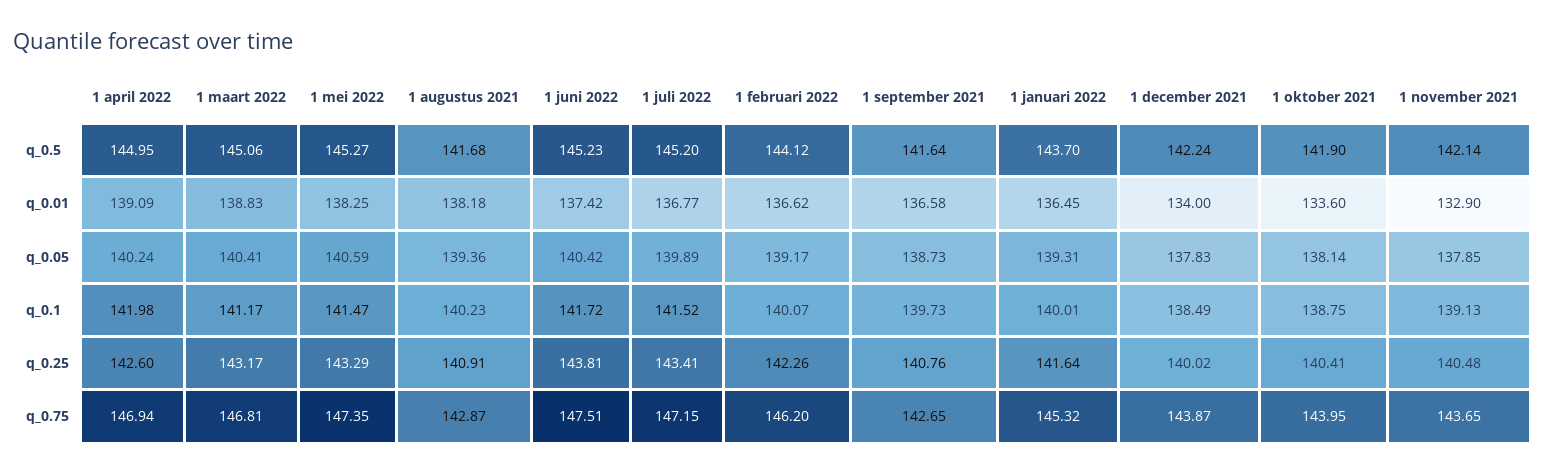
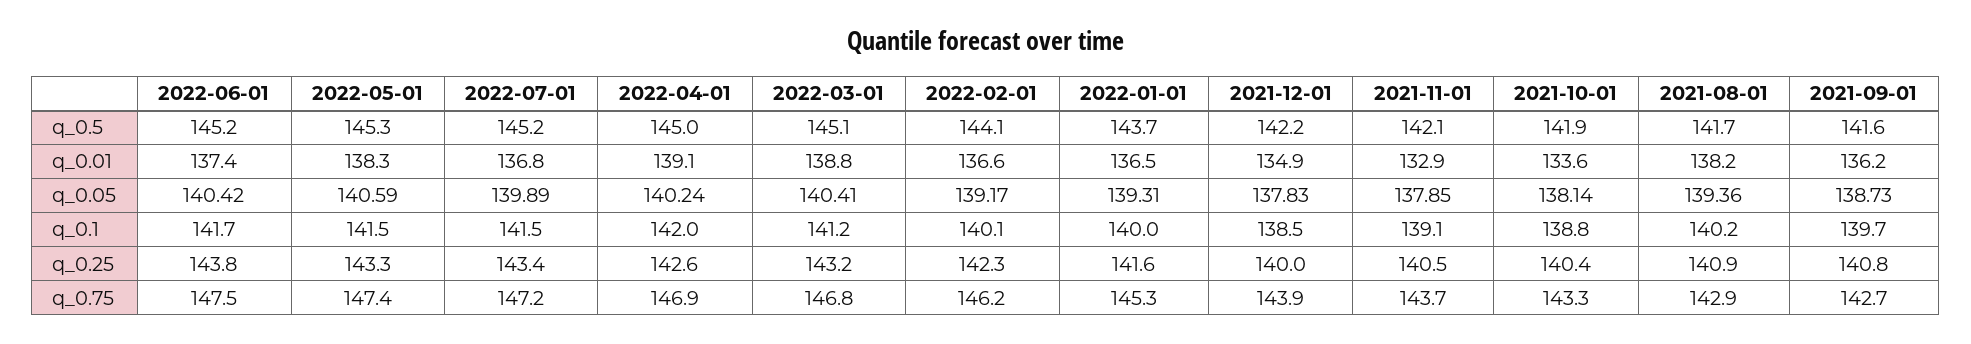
  {
    "1 april 2022": {
      "q_0.5": 144.95,
      "q_0.01": 139.09,
      "q_0.05": 140.24,
      "q_0.1": 141.98,
      "q_0.25": 142.6,
      "q_0.75": 146.94
    },
    "1 maart 2022": {
      "q_0.5": 145.06,
      "q_0.01": 138.83,
      "q_0.05": 140.41,
      "q_0.1": 141.17,
      "q_0.25": 143.17,
      "q_0.75": 146.81
    },
    "1 mei 2022": {
      "q_0.5": 145.27,
      "q_0.01": 138.25,
      "q_0.05": 140.59,
      "q_0.1": 141.47,
      "q_0.25": 143.29,
      "q_0.75": 147.35
    },
    "1 augustus 2021": {
      "q_0.5": 141.68,
      "q_0.01": 138.18,
      "q_0.05": 139.36,
      "q_0.1": 140.23,
      "q_0.25": 140.91,
      "q_0.75": 142.87
    },
    "1 juni 2022": {
      "q_0.5": 145.23,
      "q_0.01": 137.42,
      "q_0.05": 140.42,
      "q_0.1": 141.72,
      "q_0.25": 143.81,
      "q_0.75": 147.51
    },
    "1 juli 2022": {
      "q_0.5": 145.2,
      "q_0.01": 136.77,
      "q_0.05": 139.89,
      "q_0.1": 141.52,
      "q_0.25": 143.41,
      "q_0.75": 147.15
    },
    "1 februari 2022": {
      "q_0.5": 144.12,
      "q_0.01": 136.62,
      "q_0.05": 139.17,
      "q_0.1": 140.07,
      "q_0.25": 142.26,
      "q_0.75": 146.2
    },
    "1 september 2021": {
      "q_0.5": 141.64,
-     "q_0.01": 136.58,
+     "q_0.01": 136.2,
      "q_0.05": 138.73,
      "q_0.1": 139.73,
      "q_0.25": 140.76,
      "q_0.75": 142.65
    },
    "1 januari 2022": {
      "q_0.5": 143.7,
      "q_0.01": 136.45,
      "q_0.05": 139.31,
      "q_0.1": 140.01,
      "q_0.25": 141.64,
      "q_0.75": 145.32
    },
    "1 december 2021": {
      "q_0.5": 142.24,
-     "q_0.01": 134,
+     "q_0.01": 134.9,
      "q_0.05": 137.83,
      "q_0.1": 138.49,
      "q_0.25": 140.02,
      "q_0.75": 143.87
    },
    "1 oktober 2021": {
      "q_0.5": 141.9,
      "q_0.01": 133.6,
      "q_0.05": 138.14,
      "q_0.1": 138.75,
      "q_0.25": 140.41,
-     "q_0.75": 143.95
+     "q_0.75": 143.3
    },
    "1 november 2021": {
      "q_0.5": 142.14,
      "q_0.01": 132.9,
      "q_0.05": 137.85,
      "q_0.1": 139.13,
      "q_0.25": 140.48,
      "q_0.75": 143.65
    }
  }

